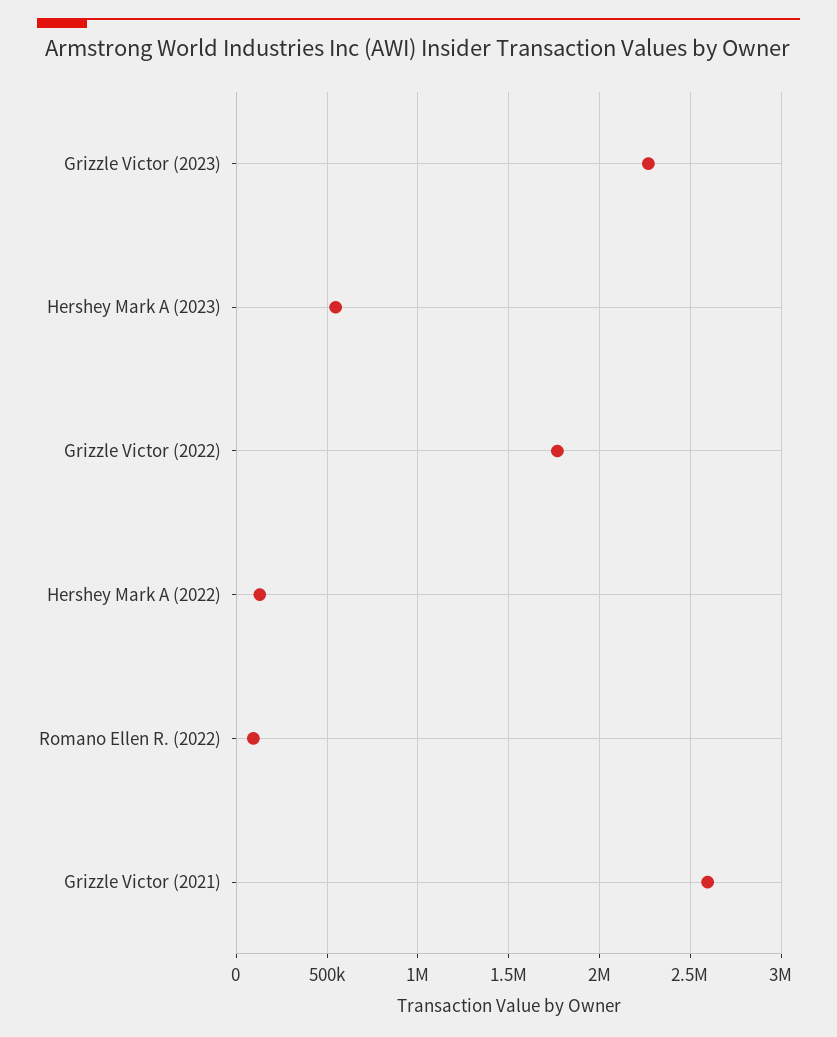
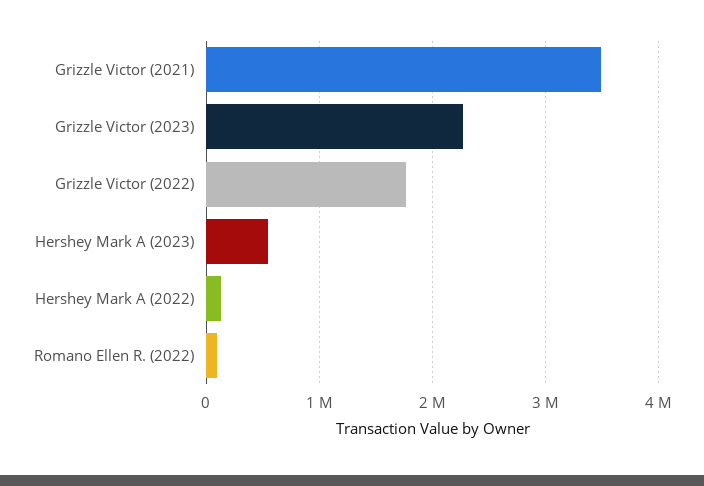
  {
    "Grizzle Victor (2023)": 2250000,
    "Hershey Mark A (2023)": 550000,
    "Grizzle Victor (2022)": 1750000,
    "Hershey Mark A (2022)": 150000,
    "Romano Ellen R. (2022)": 100000,
-   "Grizzle Victor (2021)": 2600000
+   "Grizzle Victor (2021)": 3500000
  }

